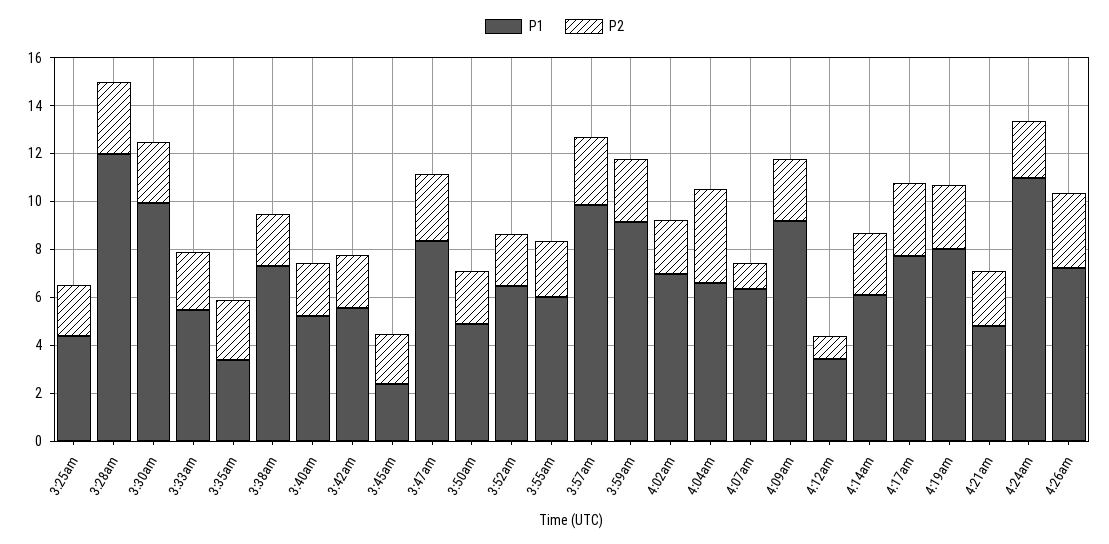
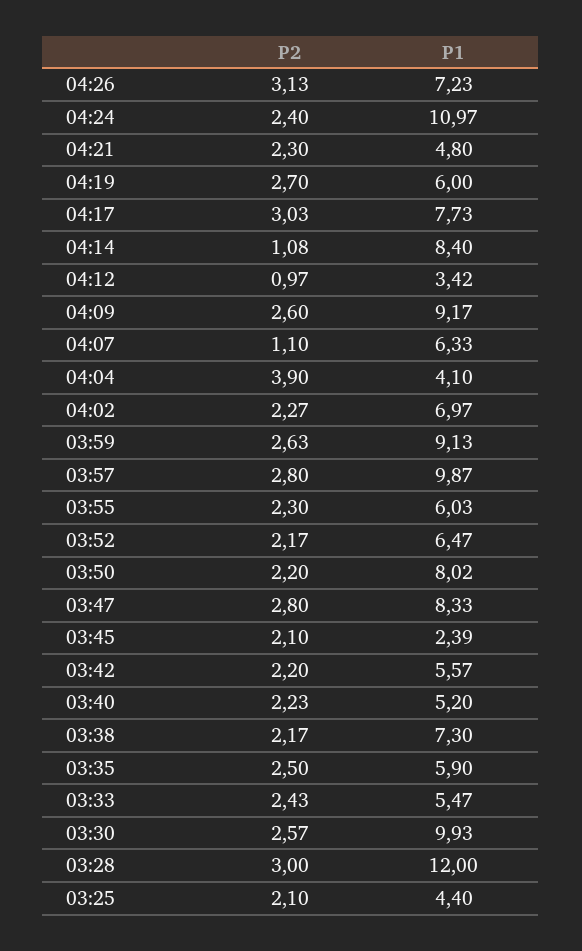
  {
    "P1": {
      "3:25am": 4.4,
      "3:28am": 12,
      "3:30am": 9.93,
      "3:33am": 5.47,
-     "3:35am": 3.5,
+     "3:35am": 5.9,
      "3:38am": 7.3,
      "3:40am": 5.2,
      "3:42am": 5.57,
      "3:45am": 2.39,
      "3:47am": 8.33,
-     "3:50am": 5,
+     "3:50am": 8.02,
      "3:52am": 6.47,
      "3:55am": 6.03,
      "3:57am": 9.87,
      "3:59am": 9.13,
      "4:02am": 6.97,
-     "4:04am": 6.5,
+     "4:04am": 4.1,
      "4:07am": 6.33,
      "4:09am": 9.17,
      "4:12am": 3.42,
-     "4:14am": 6,
+     "4:14am": 8.4,
      "4:17am": 7.73,
-     "4:19am": 8,
+     "4:19am": 6,
      "4:21am": 4.8,
      "4:24am": 10.97,
      "4:26am": 7.23
    },
    "P2": {
      "3:25am": 2.1,
      "3:28am": 3,
      "3:30am": 2.57,
      "3:33am": 2.43,
      "3:35am": 2.5,
      "3:38am": 2.17,
      "3:40am": 2.23,
      "3:42am": 2.2,
      "3:45am": 2.1,
      "3:47am": 2.8,
      "3:50am": 2.2,
      "3:52am": 2.17,
      "3:55am": 2.3,
      "3:57am": 2.8,
      "3:59am": 2.63,
      "4:02am": 2.27,
      "4:04am": 3.9,
      "4:07am": 1.1,
      "4:09am": 2.6,
      "4:12am": 0.97,
-     "4:14am": 2.5,
+     "4:14am": 1.08,
      "4:17am": 3.03,
      "4:19am": 2.7,
      "4:21am": 2.3,
      "4:24am": 2.4,
      "4:26am": 3.13
    }
  }

